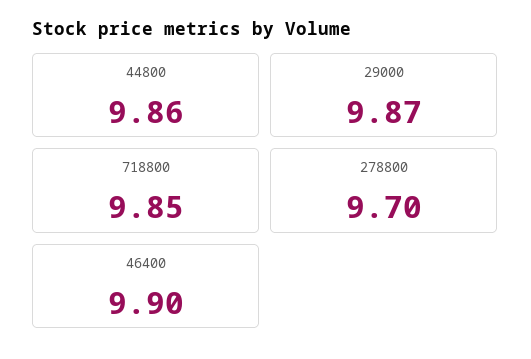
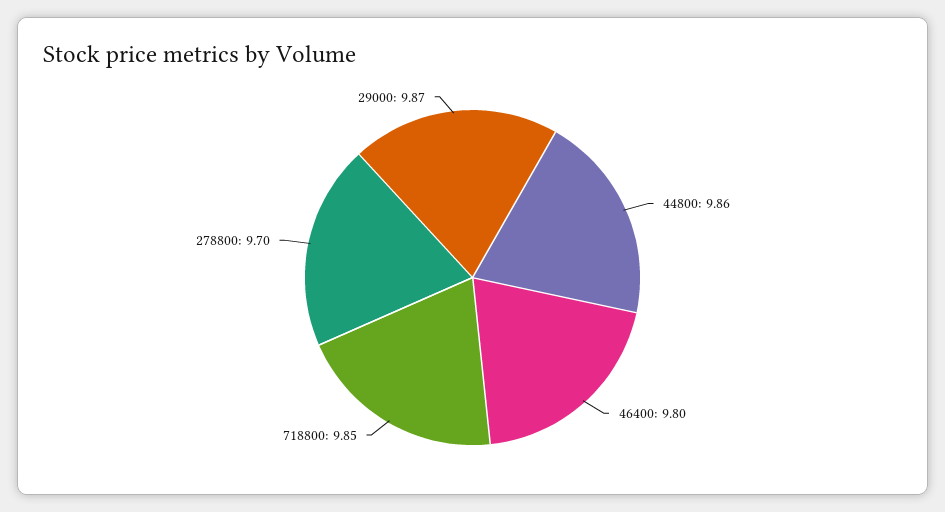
  {
    "44800": 9.86,
    "29000": 9.87,
    "718800": 9.85,
    "278800": 9.7,
-   "46400": 9.9
+   "46400": 9.8
  }

